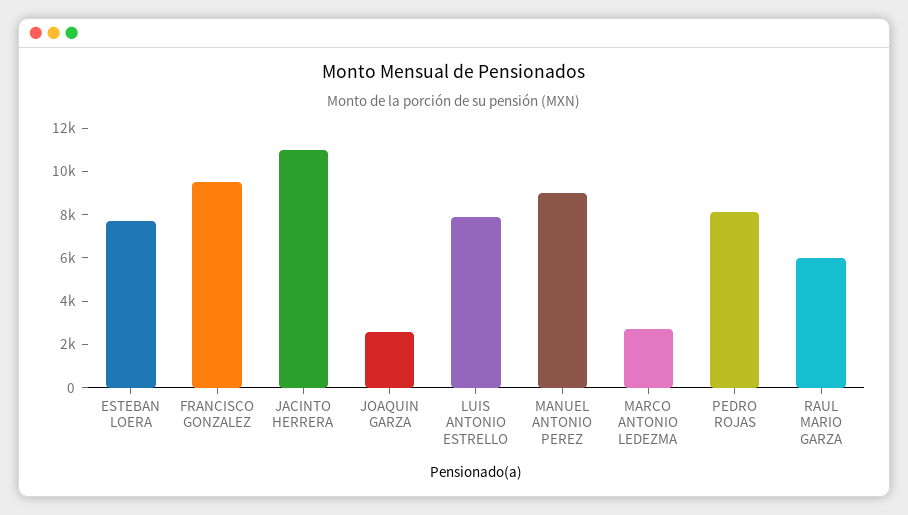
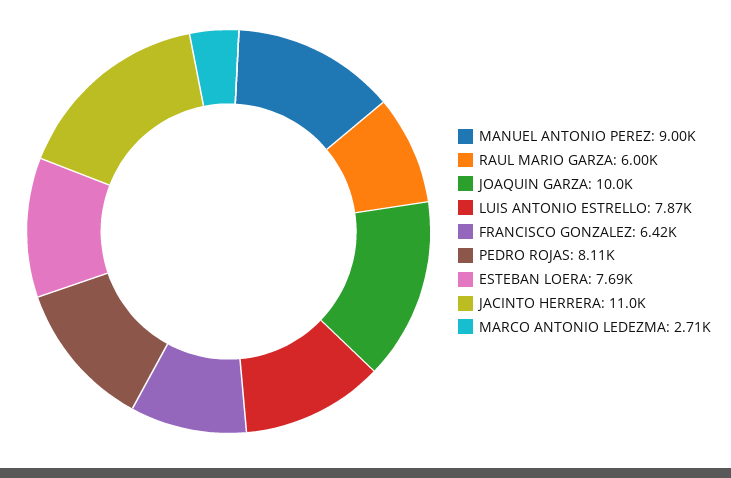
  {
    "ESTEBAN LOERA": 7690,
-   "FRANCISCO GONZALEZ": 9500,
+   "FRANCISCO GONZALEZ": 6420,
    "JACINTO HERRERA": 11000,
-   "JOAQUIN GARZA": 2500,
+   "JOAQUIN GARZA": 10000,
    "LUIS ANTONIO ESTRELLO": 7870,
    "MANUEL ANTONIO PEREZ": 9000,
    "MARCO ANTONIO LEDEZMA": 2710,
    "PEDRO ROJAS": 8110,
    "RAUL MARIO GARZA": 6000
  }

